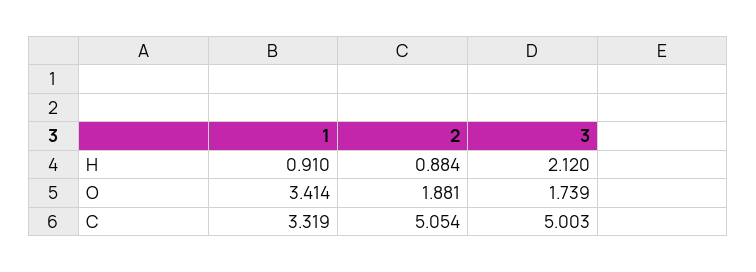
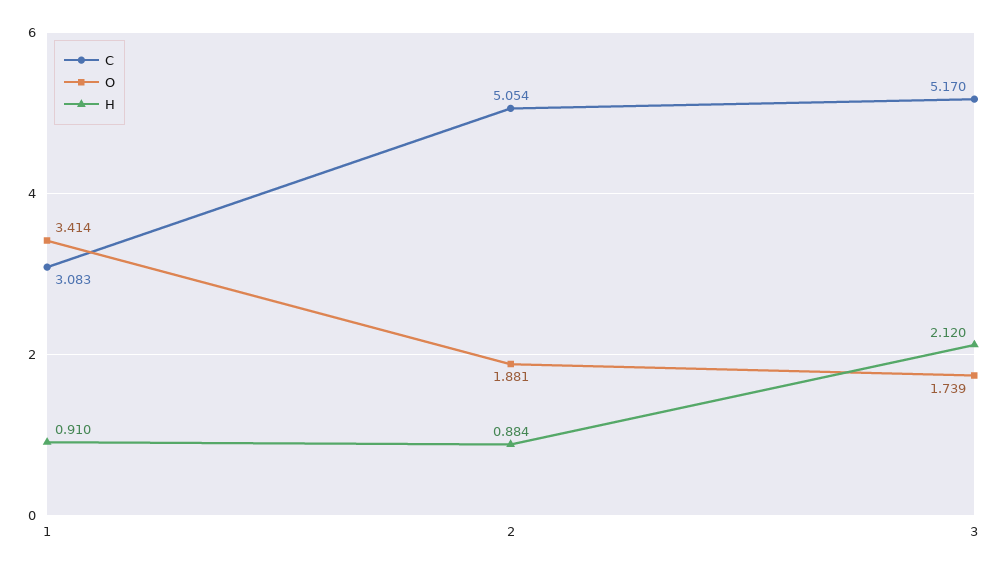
  {
    "H": {
      "1": 0.91,
      "2": 0.884,
      "3": 2.12
    },
    "O": {
      "1": 3.414,
      "2": 1.881,
      "3": 1.739
    },
    "C": {
-     "1": 3.319,
+     "1": 3.083,
      "2": 5.054,
-     "3": 5.003
+     "3": 5.17
    }
  }

